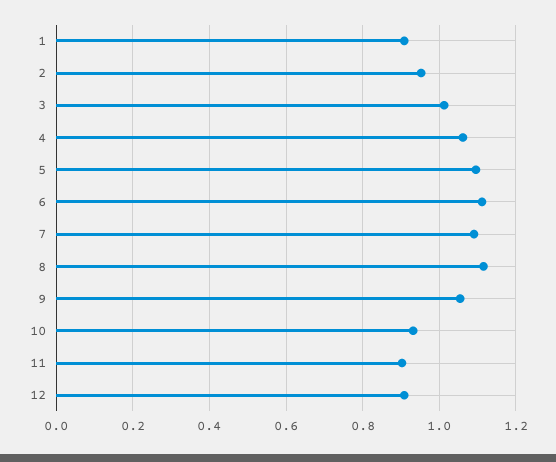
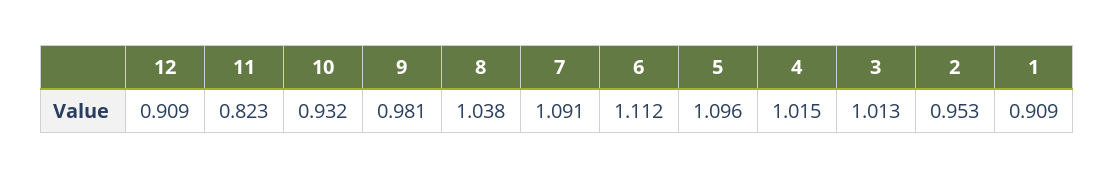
  {
    "1": 0.909,
    "2": 0.953,
    "3": 1.013,
-   "4": 1.06,
+   "4": 1.015,
    "5": 1.096,
    "6": 1.112,
    "7": 1.091,
-   "8": 1.12,
+   "8": 1.038,
-   "9": 1.06,
+   "9": 0.981,
    "10": 0.932,
-   "11": 0.9,
+   "11": 0.823,
    "12": 0.909
  }

